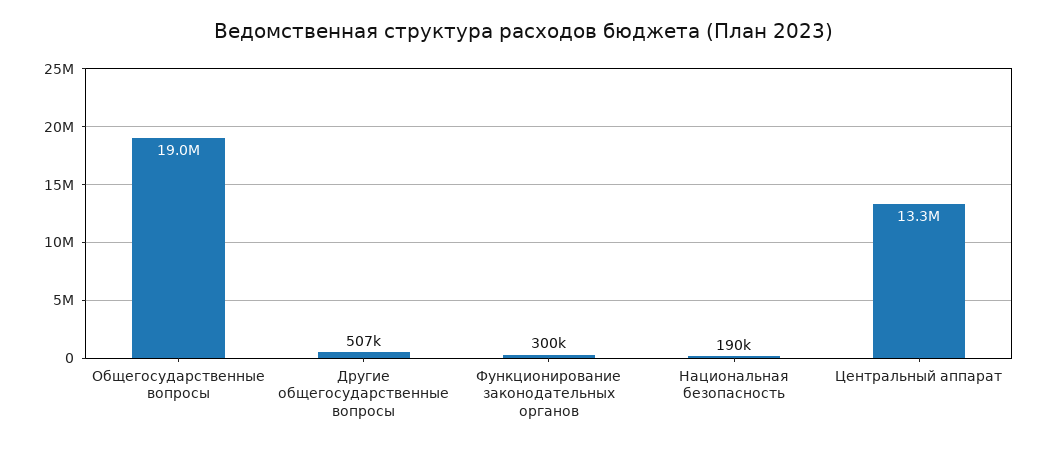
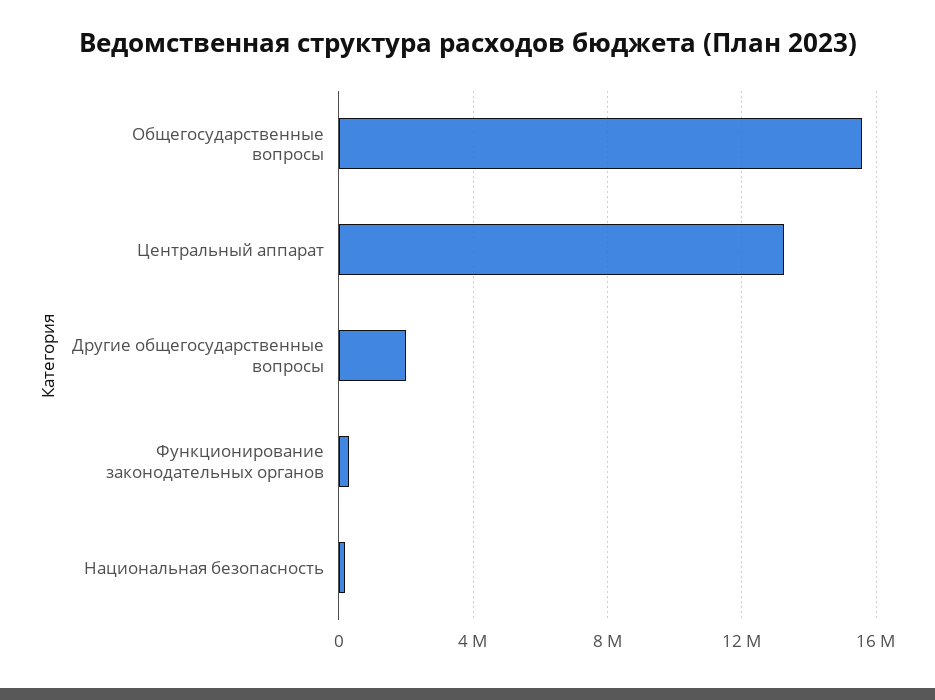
  {
-   "Общегосударственные вопросы": 19000000,
+   "Общегосударственные вопросы": 15500000,
-   "Другие общегосударственные вопросы": 507000,
+   "Другие общегосударственные вопросы": 2000000,
    "Функционирование законодательных органов": 300000,
    "Национальная безопасность": 190000,
    "Центральный аппарат": 13300000
  }

